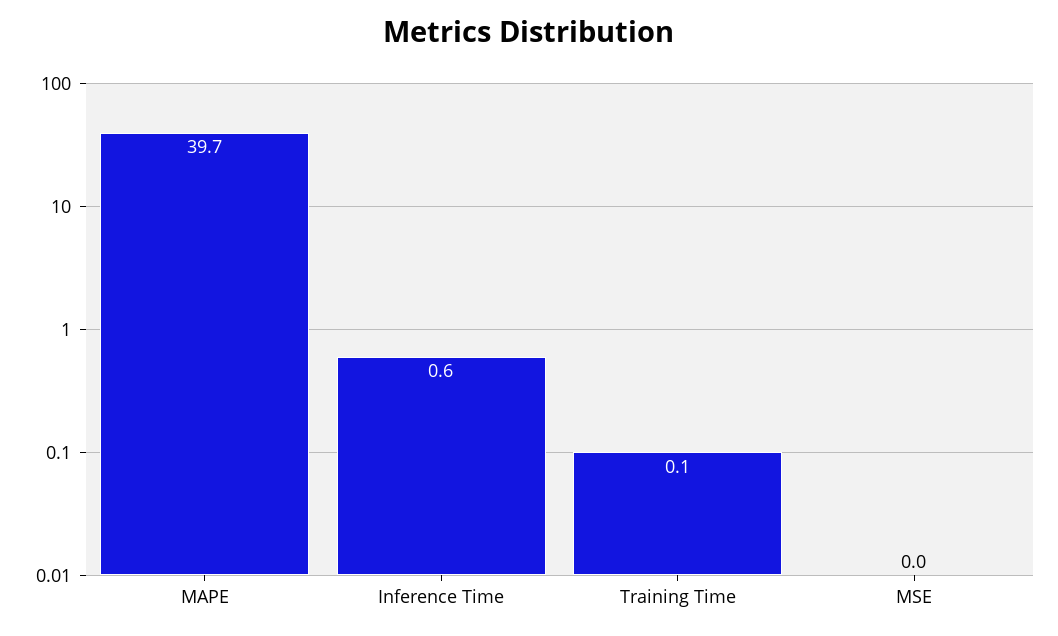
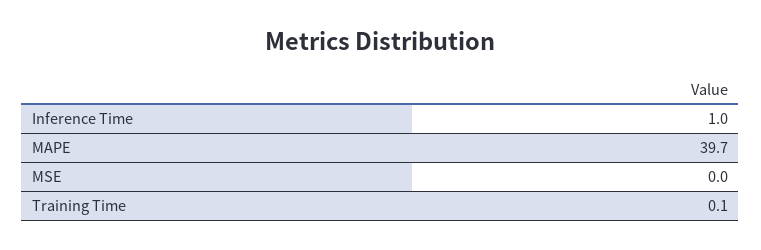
  {
    "MAPE": 39.7,
-   "Inference Time": 0.6,
+   "Inference Time": 1,
    "Training Time": 0.1,
    "MSE": 0
  }

